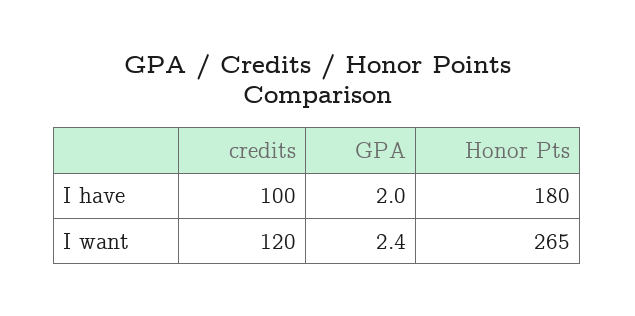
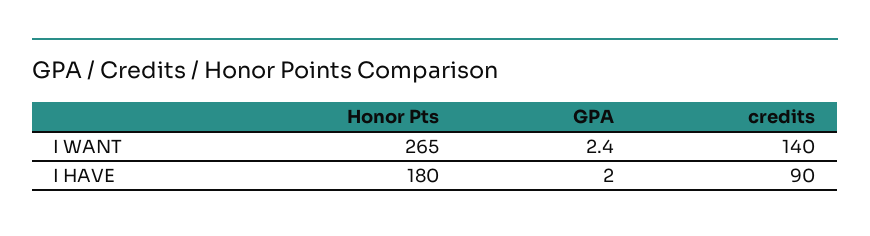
  {
    "credits": {
-     "I have": 100,
+     "I have": 90,
-     "I want": 120
+     "I want": 140
    },
    "GPA": {
      "I have": 2,
      "I want": 2.4
    },
    "Honor Pts": {
      "I have": 180,
      "I want": 265
    }
  }

